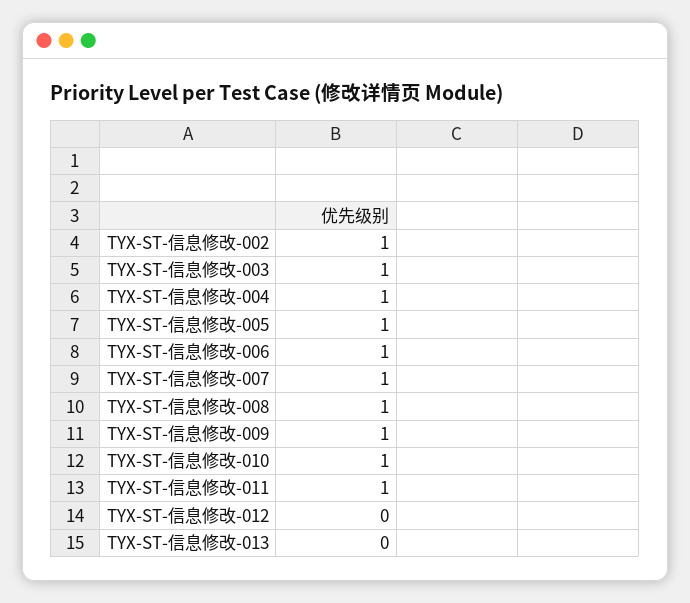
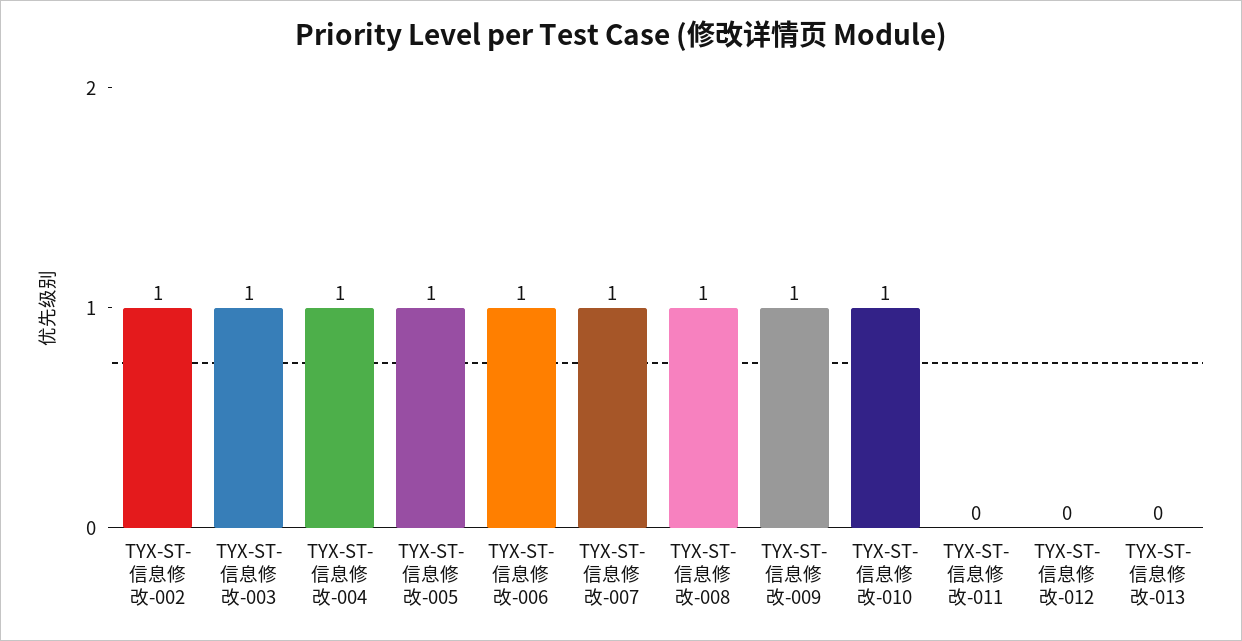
  {
    "TYX-ST-信息修改-002": 1,
    "TYX-ST-信息修改-003": 1,
    "TYX-ST-信息修改-004": 1,
    "TYX-ST-信息修改-005": 1,
    "TYX-ST-信息修改-006": 1,
    "TYX-ST-信息修改-007": 1,
    "TYX-ST-信息修改-008": 1,
    "TYX-ST-信息修改-009": 1,
    "TYX-ST-信息修改-010": 1,
-   "TYX-ST-信息修改-011": 1,
+   "TYX-ST-信息修改-011": 0,
    "TYX-ST-信息修改-012": 0,
    "TYX-ST-信息修改-013": 0
  }

